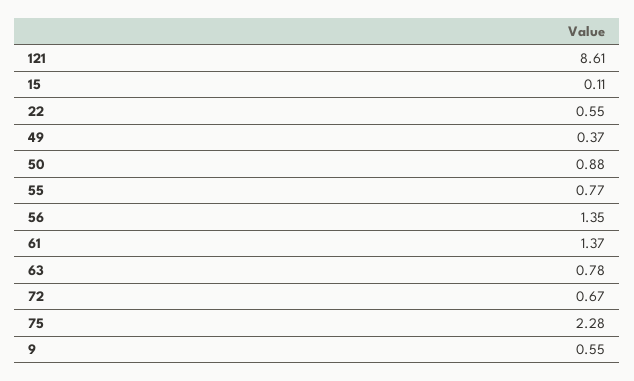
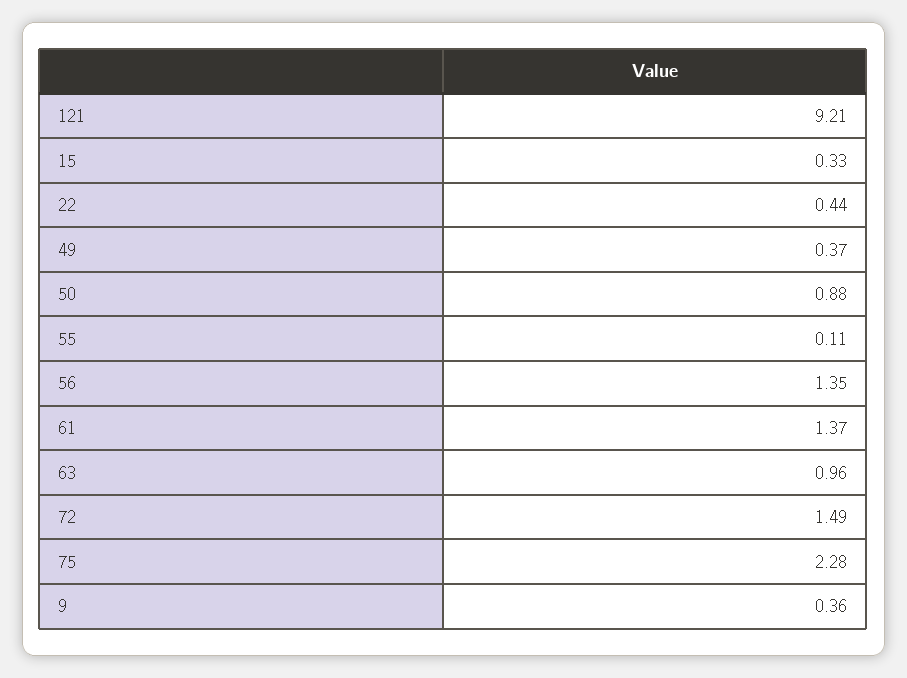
  {
-   "121": 8.61,
+   "121": 9.21,
-   "15": 0.11,
+   "15": 0.33,
-   "22": 0.55,
+   "22": 0.44,
    "49": 0.37,
    "50": 0.88,
-   "55": 0.77,
+   "55": 0.11,
    "56": 1.35,
    "61": 1.37,
-   "63": 0.78,
+   "63": 0.96,
-   "72": 0.67,
+   "72": 1.49,
    "75": 2.28,
-   "9": 0.55
+   "9": 0.36
  }

